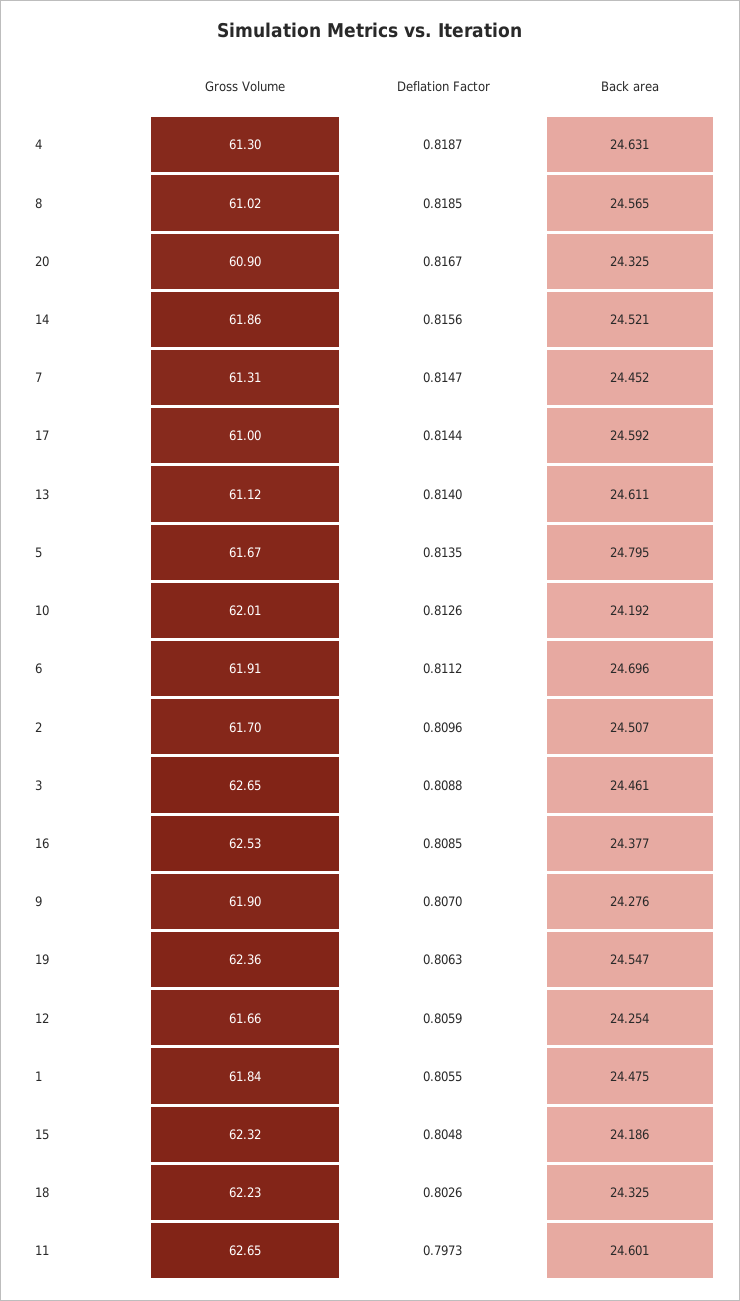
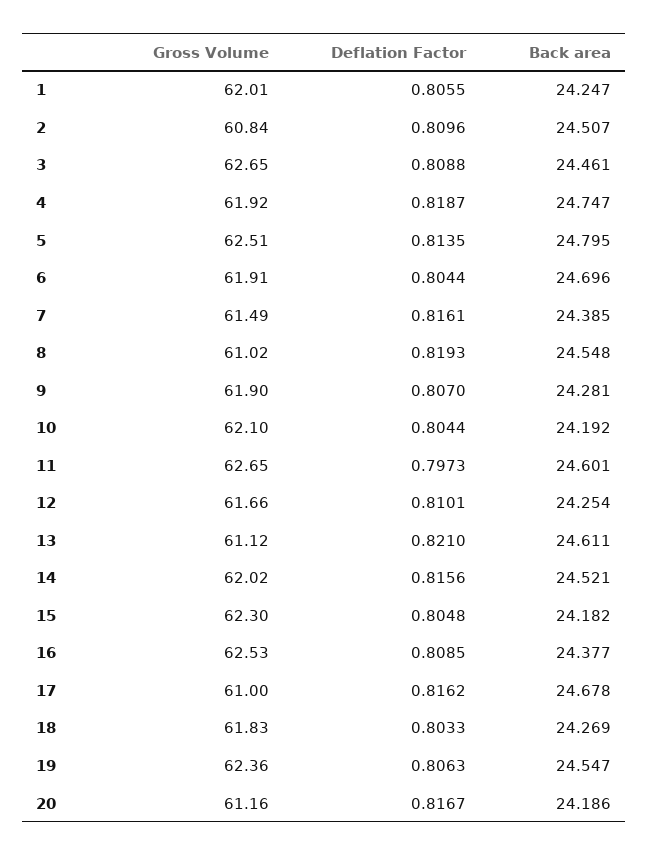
  {
    "Gross Volume": {
-     "4": 61.3,
+     "4": 61.92,
      "8": 61.02,
-     "20": 60.9,
+     "20": 61.16,
-     "14": 61.86,
+     "14": 62.02,
-     "7": 61.31,
+     "7": 61.49,
      "17": 61,
      "13": 61.12,
-     "5": 61.67,
+     "5": 62.51,
-     "10": 62.01,
+     "10": 62.1,
      "6": 61.91,
-     "2": 61.7,
+     "2": 60.84,
      "3": 62.65,
      "16": 62.53,
      "9": 61.9,
      "19": 62.36,
      "12": 61.66,
-     "1": 61.84,
+     "1": 62.01,
-     "15": 62.32,
+     "15": 62.3,
-     "18": 62.23,
+     "18": 61.83,
      "11": 62.65
    },
    "Deflation Factor": {
      "4": 0.8187,
-     "8": 0.8185,
+     "8": 0.8193,
      "20": 0.8167,
      "14": 0.8156,
-     "7": 0.8147,
+     "7": 0.8161,
-     "17": 0.8144,
+     "17": 0.8162,
-     "13": 0.814,
+     "13": 0.821,
      "5": 0.8135,
-     "10": 0.8126,
+     "10": 0.8044,
-     "6": 0.8112,
+     "6": 0.8044,
      "2": 0.8096,
      "3": 0.8088,
      "16": 0.8085,
      "9": 0.807,
      "19": 0.8063,
-     "12": 0.8059,
+     "12": 0.8101,
      "1": 0.8055,
      "15": 0.8048,
-     "18": 0.8026,
+     "18": 0.8033,
      "11": 0.7973
    },
    "Back area": {
-     "4": 24.631,
+     "4": 24.747,
-     "8": 24.565,
+     "8": 24.548,
-     "20": 24.325,
+     "20": 24.186,
      "14": 24.521,
-     "7": 24.452,
+     "7": 24.385,
-     "17": 24.592,
+     "17": 24.678,
      "13": 24.611,
      "5": 24.795,
      "10": 24.192,
      "6": 24.696,
      "2": 24.507,
      "3": 24.461,
      "16": 24.377,
-     "9": 24.276,
+     "9": 24.281,
      "19": 24.547,
      "12": 24.254,
-     "1": 24.475,
+     "1": 24.247,
-     "15": 24.186,
+     "15": 24.182,
-     "18": 24.325,
+     "18": 24.269,
      "11": 24.601
    }
  }

